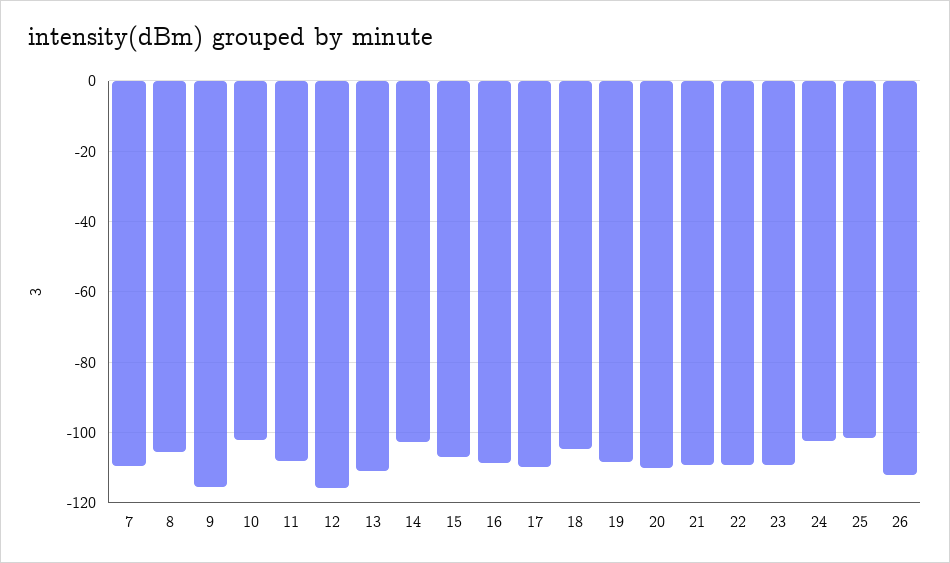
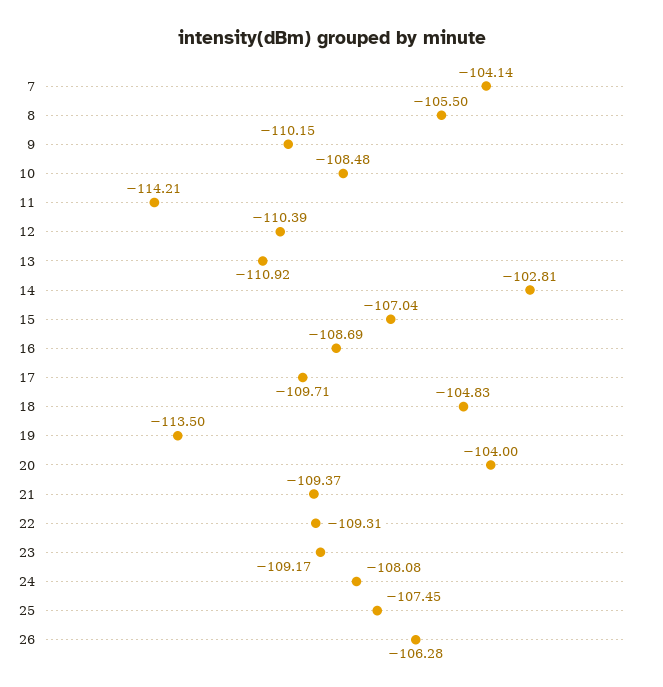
  {
-   "7": -110,
+   "7": -104.14,
    "8": -105.5,
-   "9": -116,
+   "9": -110.15,
-   "10": -102,
+   "10": -108.48,
-   "11": -108,
+   "11": -114.21,
-   "12": -116,
+   "12": -110.39,
    "13": -110.92,
    "14": -102.81,
    "15": -107.04,
    "16": -108.69,
    "17": -109.71,
    "18": -104.83,
-   "19": -108,
+   "19": -113.5,
-   "20": -110,
+   "20": -104,
    "21": -109.37,
    "22": -109.31,
    "23": -109.17,
-   "24": -102,
+   "24": -108.08,
-   "25": -102,
+   "25": -107.45,
-   "26": -112
+   "26": -106.28
  }

